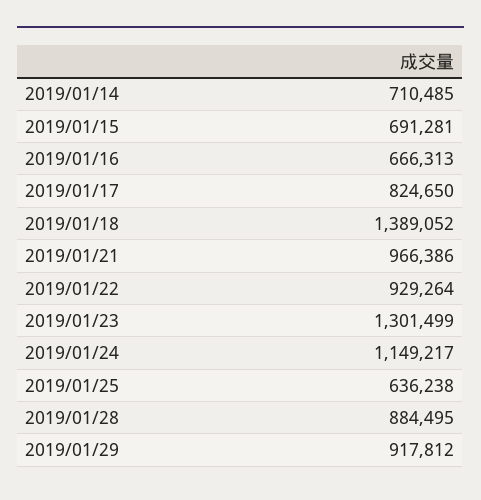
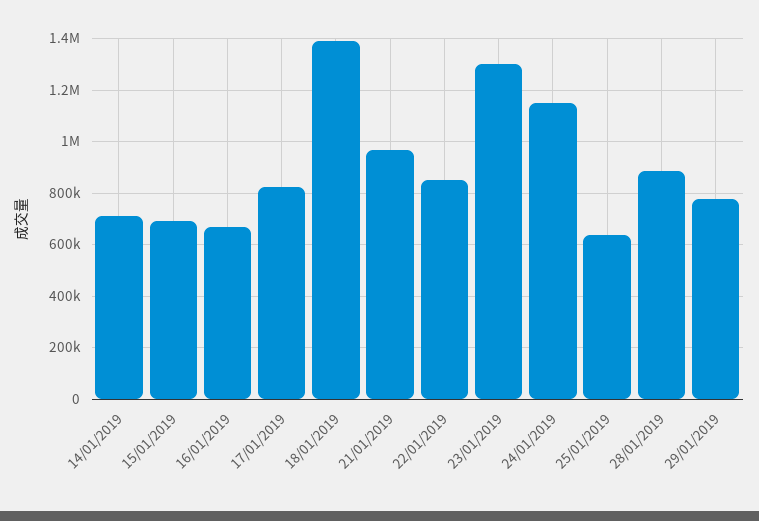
  {
    "2019/01/14": 710485,
    "2019/01/15": 691281,
    "2019/01/16": 666313,
    "2019/01/17": 824650,
    "2019/01/18": 1389052,
    "2019/01/21": 966386,
-   "2019/01/22": 929264,
+   "2019/01/22": 850000,
    "2019/01/23": 1301499,
    "2019/01/24": 1149217,
    "2019/01/25": 636238,
    "2019/01/28": 884495,
-   "2019/01/29": 917812
+   "2019/01/29": 775000
  }

